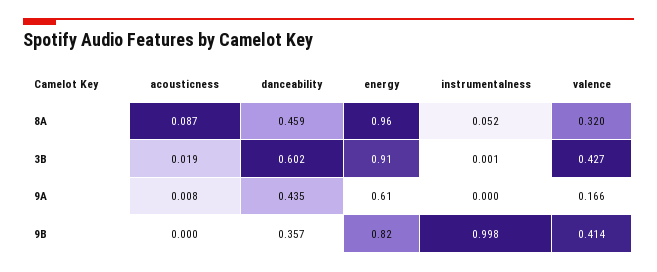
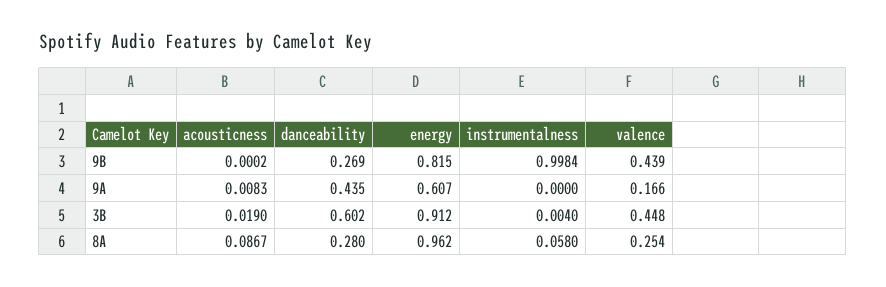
  {
    "acousticness": {
      "8A": 0.0867,
      "3B": 0.019,
      "9A": 0.0083,
      "9B": 0.0002
    },
    "danceability": {
-     "8A": 0.459,
+     "8A": 0.28,
      "3B": 0.602,
      "9A": 0.435,
-     "9B": 0.357
+     "9B": 0.269
    },
    "energy": {
      "8A": 0.962,
      "3B": 0.912,
      "9A": 0.607,
      "9B": 0.815
    },
    "instrumentalness": {
-     "8A": 0.052,
+     "8A": 0.058,
-     "3B": 0.001,
+     "3B": 0.004,
      "9A": 0,
      "9B": 0.9984
    },
    "valence": {
-     "8A": 0.32,
+     "8A": 0.254,
-     "3B": 0.427,
+     "3B": 0.448,
      "9A": 0.166,
-     "9B": 0.414
+     "9B": 0.439
    }
  }

